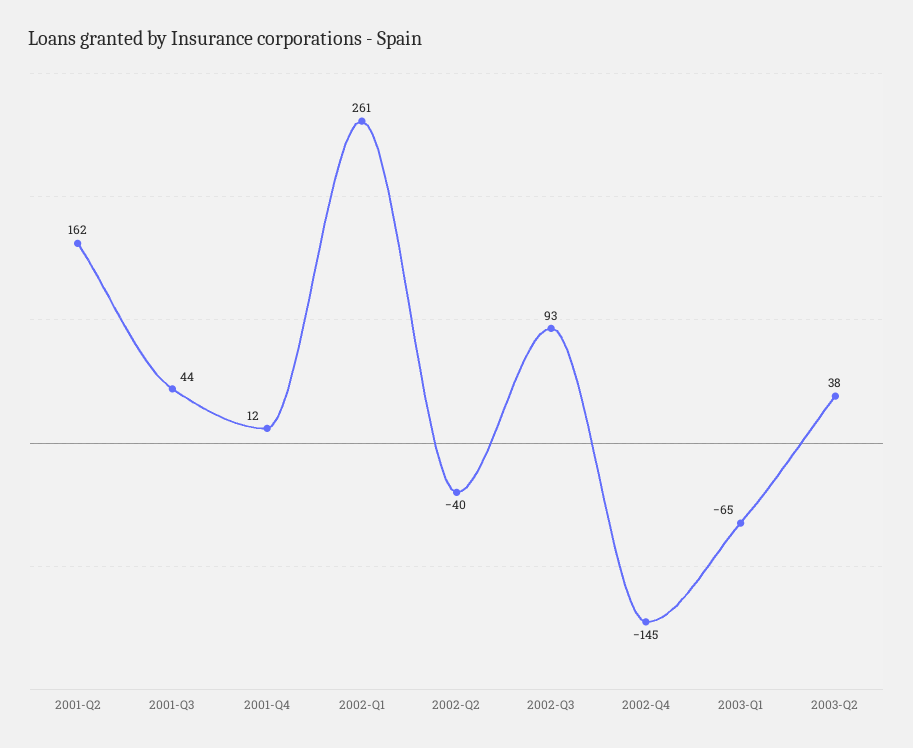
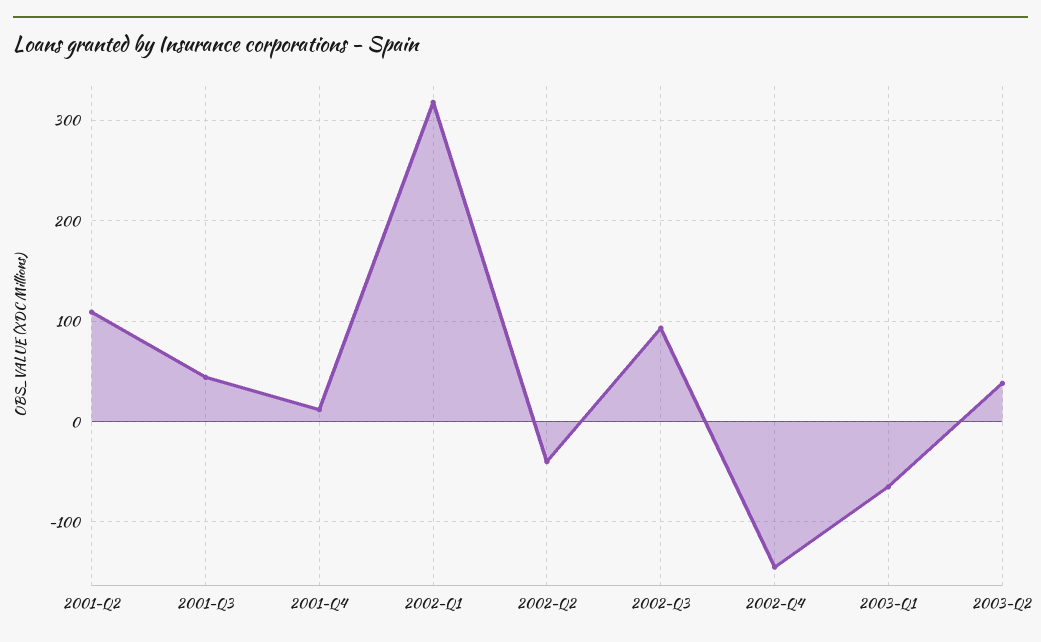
  {
-   "2001-Q2": 162,
+   "2001-Q2": 110,
    "2001-Q3": 44,
    "2001-Q4": 12,
-   "2002-Q1": 261,
+   "2002-Q1": 320,
    "2002-Q2": -40,
    "2002-Q3": 93,
    "2002-Q4": -145,
    "2003-Q1": -65,
    "2003-Q2": 38
  }

